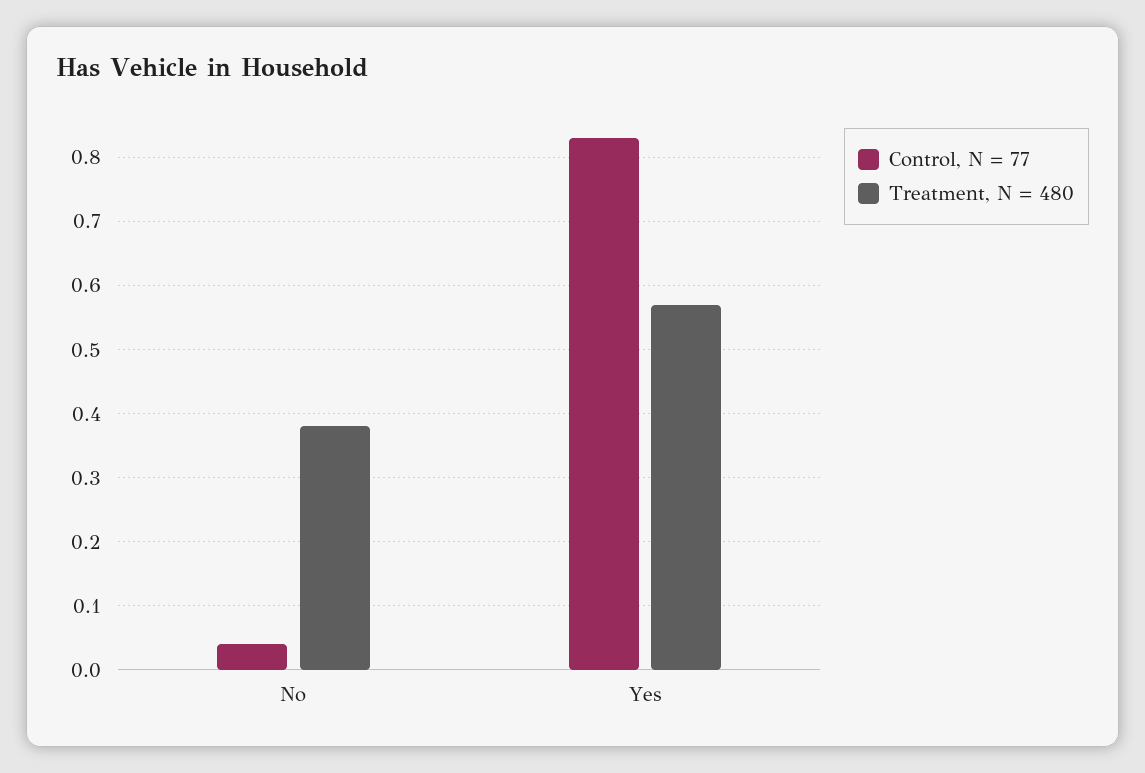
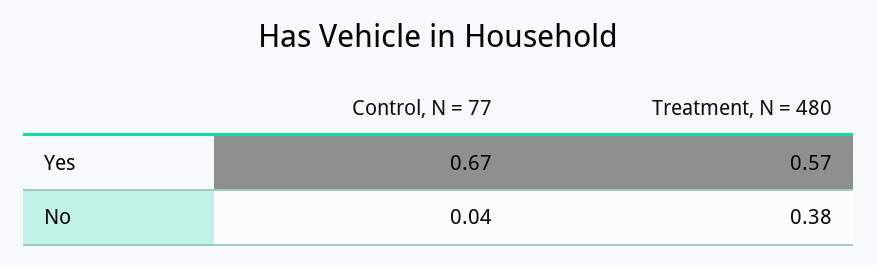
  {
    "Control, N = 77": {
      "No": 0.04,
-     "Yes": 0.83
+     "Yes": 0.67
    },
    "Treatment, N = 480": {
      "No": 0.38,
      "Yes": 0.57
    }
  }

